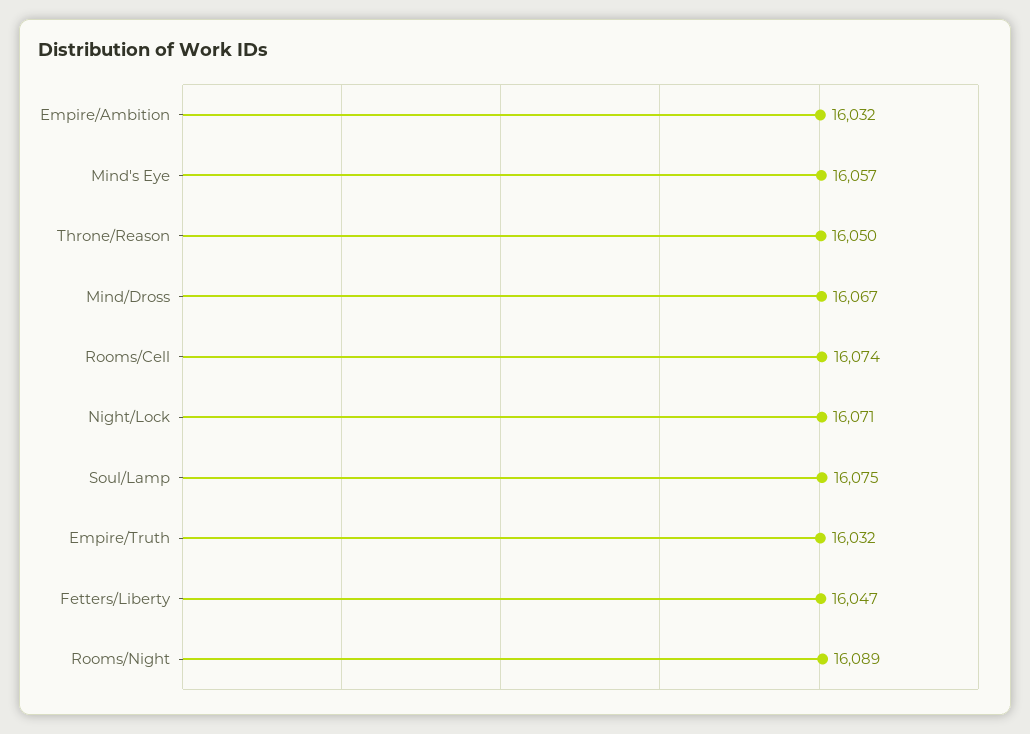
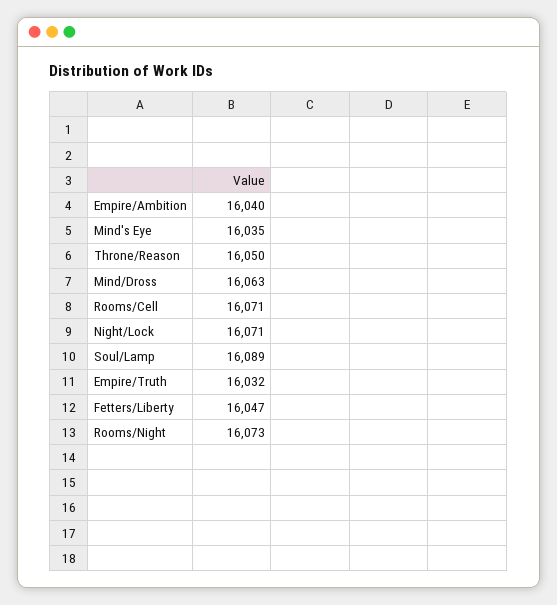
  {
-   "Empire/Ambition": 16032,
+   "Empire/Ambition": 16040,
-   "Mind's Eye": 16057,
+   "Mind's Eye": 16035,
    "Throne/Reason": 16050,
-   "Mind/Dross": 16067,
+   "Mind/Dross": 16063,
-   "Rooms/Cell": 16074,
+   "Rooms/Cell": 16071,
    "Night/Lock": 16071,
-   "Soul/Lamp": 16075,
+   "Soul/Lamp": 16089,
    "Empire/Truth": 16032,
    "Fetters/Liberty": 16047,
-   "Rooms/Night": 16089
+   "Rooms/Night": 16073
  }

